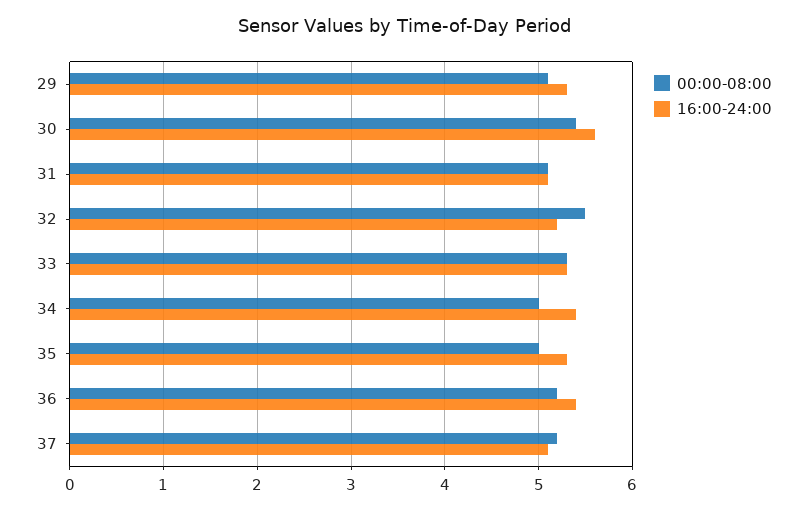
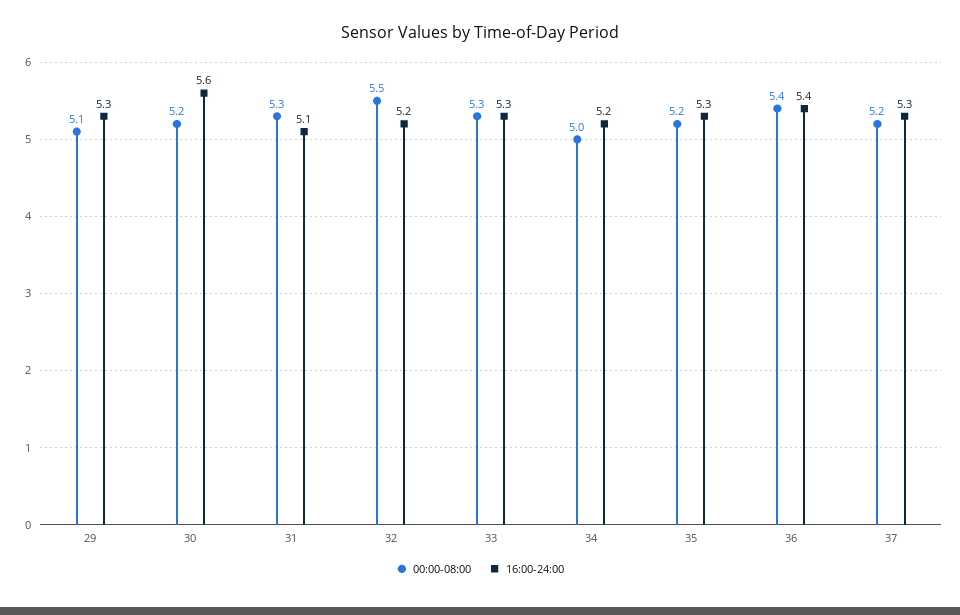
  {
    "00:00-08:00": {
      "29": 5.1,
-     "30": 5.4,
+     "30": 5.2,
-     "31": 5.1,
+     "31": 5.3,
      "32": 5.5,
      "33": 5.3,
      "34": 5,
-     "35": 5,
+     "35": 5.2,
-     "36": 5.2,
+     "36": 5.4,
      "37": 5.2
    },
    "16:00-24:00": {
      "29": 5.3,
      "30": 5.6,
      "31": 5.1,
      "32": 5.2,
      "33": 5.3,
-     "34": 5.4,
+     "34": 5.2,
      "35": 5.3,
      "36": 5.4,
-     "37": 5.1
+     "37": 5.3
    }
  }

